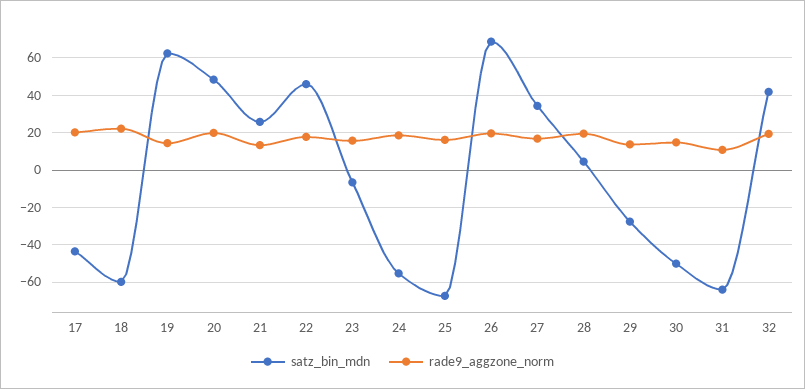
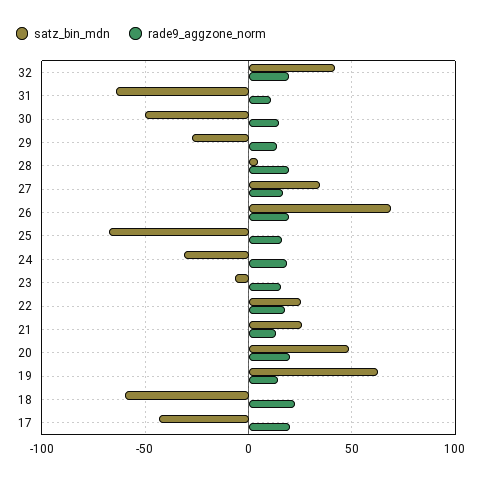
  {
    "satz_bin_mdn": {
      "17": -45,
      "18": -60,
      "19": 60,
      "20": 50,
      "21": 25,
-     "22": 45,
+     "22": 25,
      "23": -5,
-     "24": -55,
+     "24": -30,
      "25": -65,
      "26": 70,
      "27": 35,
      "28": 5,
      "29": -30,
      "30": -50,
      "31": -65,
      "32": 40
    },
    "rade9_aggzone_norm": {
      "17": 20,
      "18": 20,
      "19": 15,
      "20": 20,
      "21": 15,
      "22": 20,
      "23": 15,
      "24": 20,
      "25": 15,
      "26": 20,
      "27": 15,
      "28": 20,
      "29": 15,
      "30": 15,
      "31": 10,
      "32": 20
    }
  }

